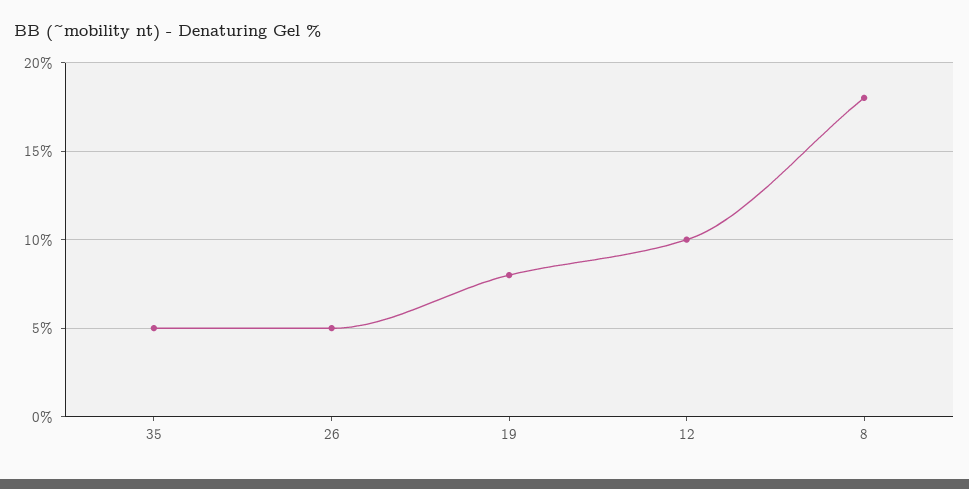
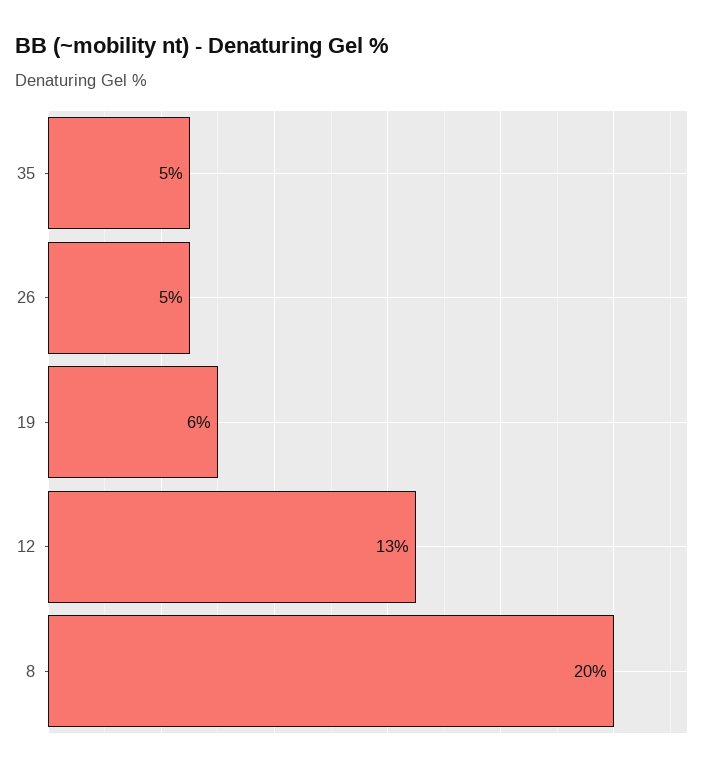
  {
    "35": 5,
    "26": 5,
-   "19": 8,
+   "19": 6,
-   "12": 10,
+   "12": 13,
-   "8": 18
+   "8": 20
  }

